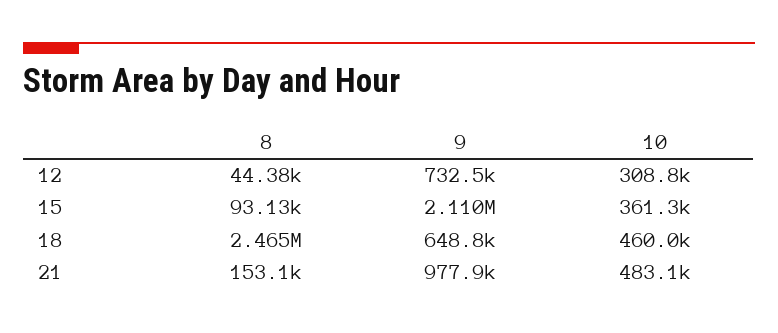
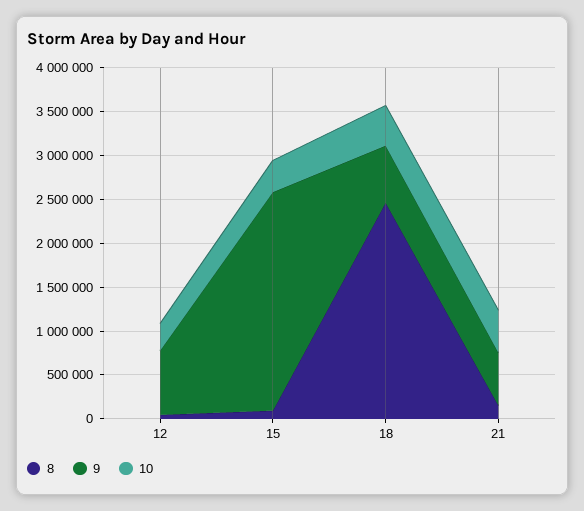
  {
    "8": {
      "12": 44380,
      "15": 93130,
      "18": 2465000,
      "21": 153100
    },
    "9": {
      "12": 732500,
-     "15": 2110000,
+     "15": 2500000,
      "18": 648800,
-     "21": 977900
+     "21": 600000
    },
    "10": {
      "12": 308800,
      "15": 361300,
      "18": 460000,
      "21": 483100
    }
  }

